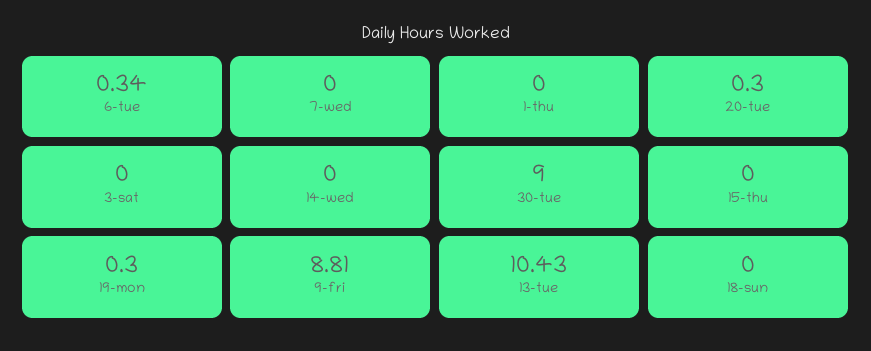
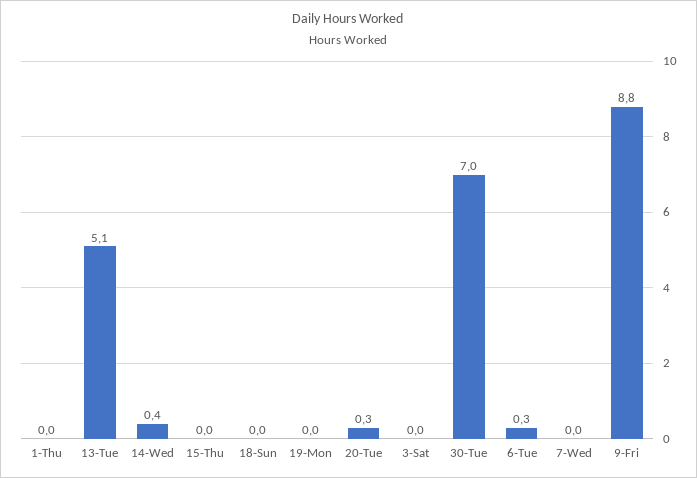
  {
    "6-tue": 0.34,
    "7-wed": 0,
    "1-thu": 0,
    "20-tue": 0.3,
    "3-sat": 0,
-   "14-wed": 0,
+   "14-wed": 0.4,
-   "30-tue": 9,
+   "30-tue": 7,
    "15-thu": 0,
-   "19-mon": 0.3,
+   "19-mon": 0,
    "9-fri": 8.81,
-   "13-tue": 10.43,
+   "13-tue": 5.1,
    "18-sun": 0
  }

